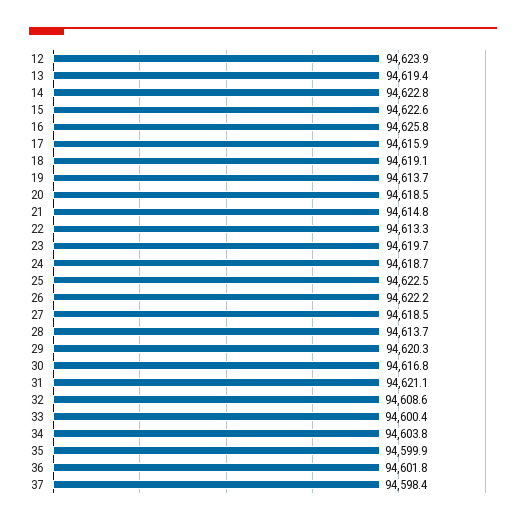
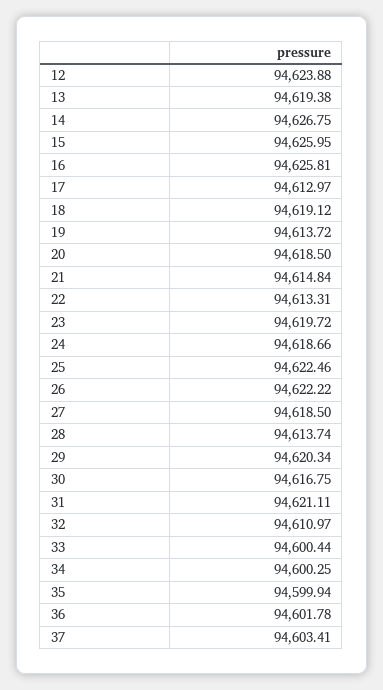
  {
    "12": 94623.88,
    "13": 94619.38,
-   "14": 94622.8,
+   "14": 94626.75,
-   "15": 94622.6,
+   "15": 94625.95,
    "16": 94625.81,
-   "17": 94615.9,
+   "17": 94612.97,
    "18": 94619.12,
    "19": 94613.72,
    "20": 94618.5,
    "21": 94614.84,
    "22": 94613.31,
    "23": 94619.72,
    "24": 94618.66,
    "25": 94622.46,
    "26": 94622.22,
    "27": 94618.5,
    "28": 94613.74,
    "29": 94620.34,
    "30": 94616.75,
    "31": 94621.11,
-   "32": 94608.6,
+   "32": 94610.97,
    "33": 94600.44,
-   "34": 94603.8,
+   "34": 94600.25,
    "35": 94599.94,
    "36": 94601.78,
-   "37": 94598.4
+   "37": 94603.41
  }

